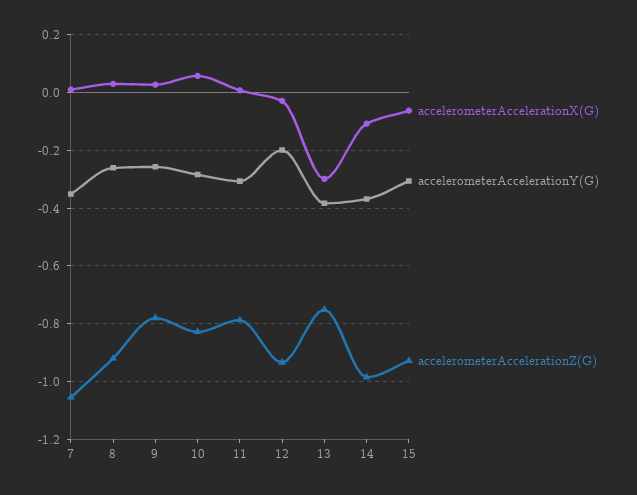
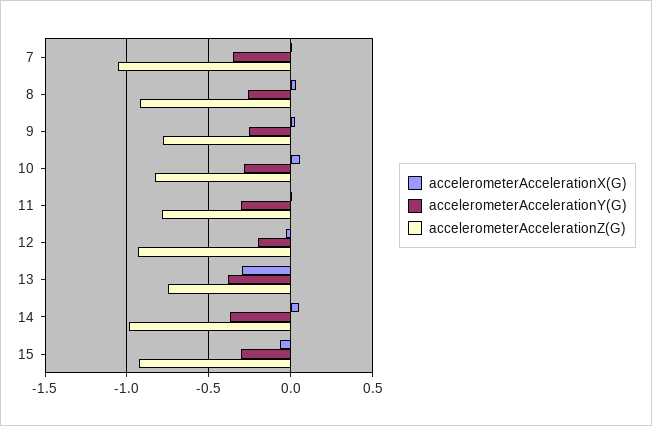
  {
    "accelerometerAccelerationX(G)": {
      "7": 0,
      "8": 0.025,
      "9": 0.025,
      "10": 0.05,
      "11": 0,
      "12": -0.025,
      "13": -0.3,
-     "14": -0.1,
+     "14": 0.05,
      "15": -0.075
    },
    "accelerometerAccelerationY(G)": {
      "7": -0.35,
      "8": -0.25,
      "9": -0.25,
      "10": -0.275,
      "11": -0.3,
      "12": -0.2,
      "13": -0.375,
      "14": -0.375,
      "15": -0.3
    },
    "accelerometerAccelerationZ(G)": {
      "7": -1.05,
      "8": -0.925,
      "9": -0.775,
      "10": -0.825,
      "11": -0.775,
      "12": -0.925,
      "13": -0.75,
      "14": -0.975,
      "15": -0.925
    }
  }

